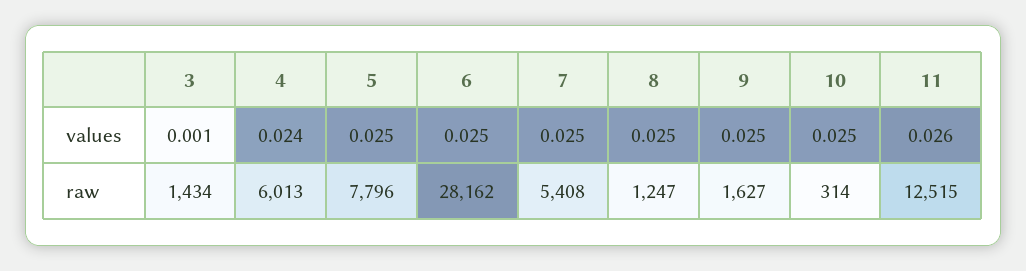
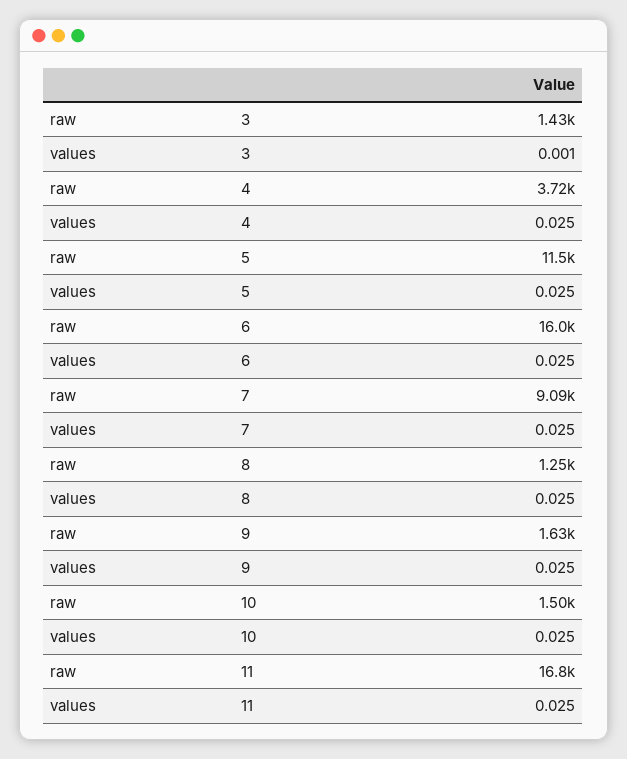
  {
    "3": {
      "values": 0.001,
      "raw": 1434
    },
    "4": {
-     "values": 0.024,
+     "values": 0.025,
-     "raw": 6013
+     "raw": 3720
    },
    "5": {
      "values": 0.025,
-     "raw": 7796
+     "raw": 11500
    },
    "6": {
      "values": 0.025,
-     "raw": 28162
+     "raw": 16000
    },
    "7": {
      "values": 0.025,
-     "raw": 5408
+     "raw": 9090
    },
    "8": {
      "values": 0.025,
      "raw": 1247
    },
    "9": {
      "values": 0.025,
      "raw": 1627
    },
    "10": {
      "values": 0.025,
-     "raw": 314
+     "raw": 1500
    },
    "11": {
-     "values": 0.026,
+     "values": 0.025,
-     "raw": 12515
+     "raw": 16800
    }
  }

